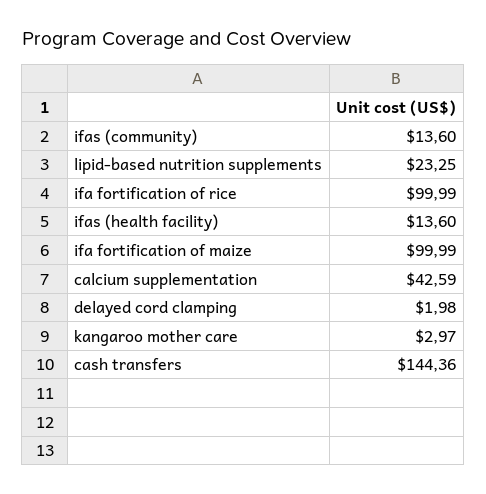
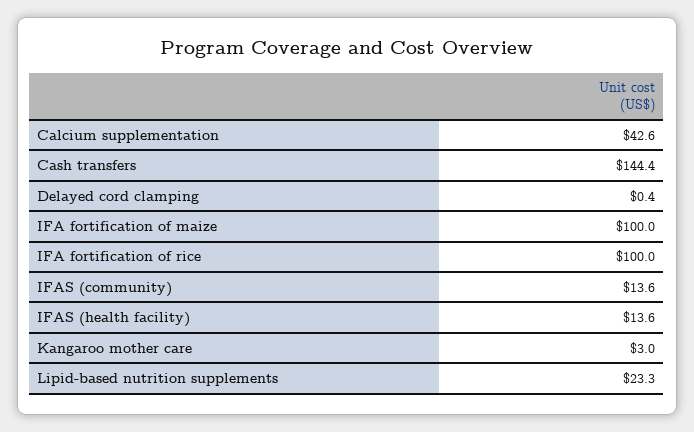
  {
    "ifas (community)": 13.6,
    "lipid-based nutrition supplements": 23.25,
    "ifa fortification of rice": 99.99,
    "ifas (health facility)": 13.6,
    "ifa fortification of maize": 99.99,
    "calcium supplementation": 42.59,
-   "delayed cord clamping": 1.98,
+   "delayed cord clamping": 0.4,
    "kangaroo mother care": 2.97,
    "cash transfers": 144.36
  }

